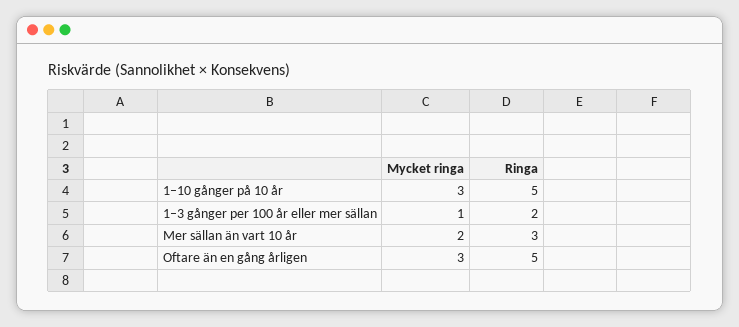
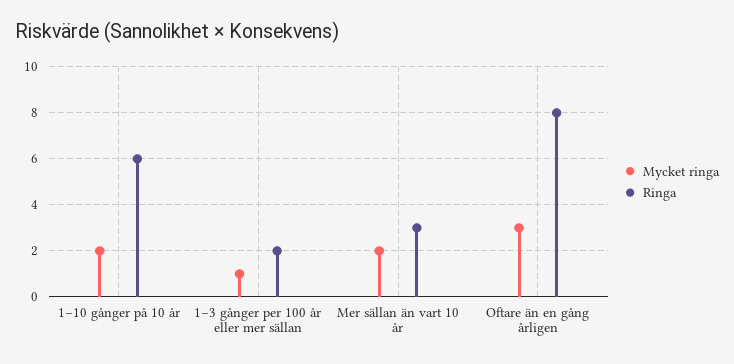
  {
    "Mycket ringa": {
-     "1–10 gånger på 10 år": 3,
+     "1–10 gånger på 10 år": 2,
      "1–3 gånger per 100 år eller mer sällan": 1,
      "Mer sällan än vart 10 år": 2,
      "Oftare än en gång årligen": 3
    },
    "Ringa": {
-     "1–10 gånger på 10 år": 5,
+     "1–10 gånger på 10 år": 6,
      "1–3 gånger per 100 år eller mer sällan": 2,
      "Mer sällan än vart 10 år": 3,
-     "Oftare än en gång årligen": 5
+     "Oftare än en gång årligen": 8
    }
  }

